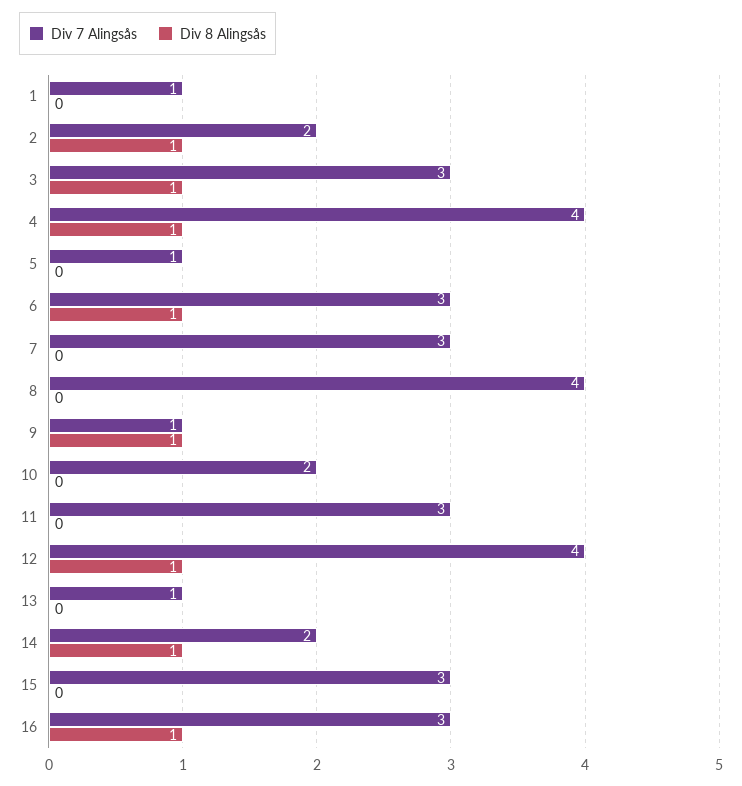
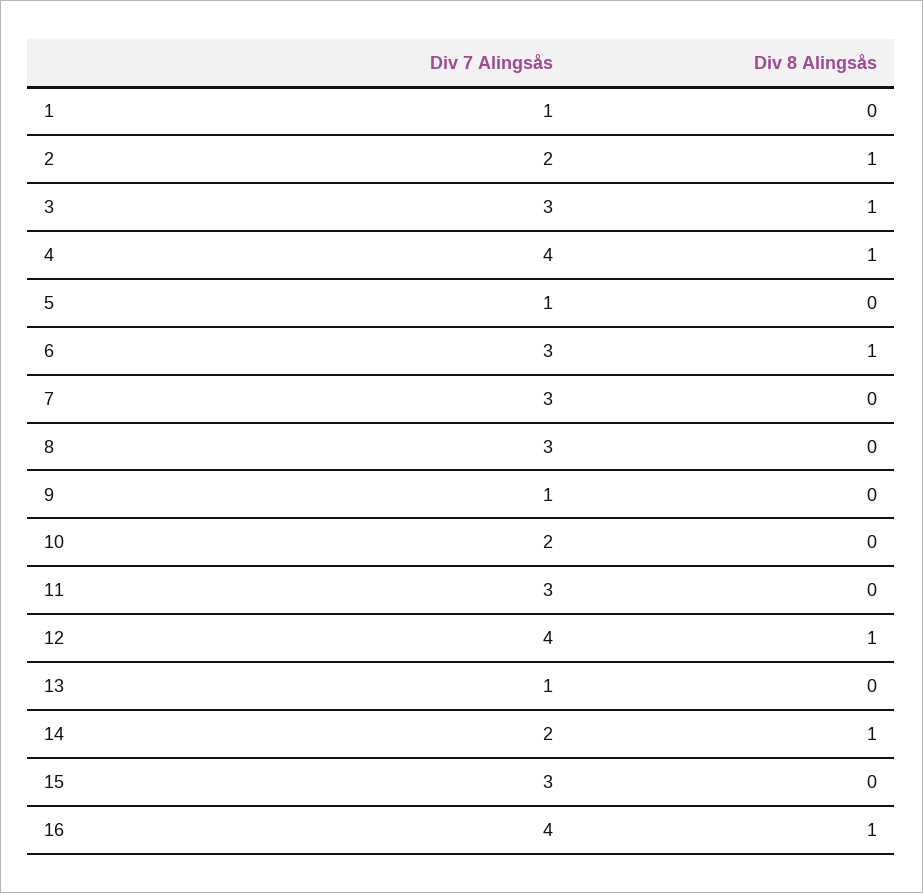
  {
    "Div 7 Alingsås": {
      "1": 1,
      "2": 2,
      "3": 3,
      "4": 4,
      "5": 1,
      "6": 3,
      "7": 3,
-     "8": 4,
+     "8": 3,
      "9": 1,
      "10": 2,
      "11": 3,
      "12": 4,
      "13": 1,
      "14": 2,
      "15": 3,
-     "16": 3
+     "16": 4
    },
    "Div 8 Alingsås": {
      "1": 0,
      "2": 1,
      "3": 1,
      "4": 1,
      "5": 0,
      "6": 1,
      "7": 0,
      "8": 0,
-     "9": 1,
+     "9": 0,
      "10": 0,
      "11": 0,
      "12": 1,
      "13": 0,
      "14": 1,
      "15": 0,
      "16": 1
    }
  }

